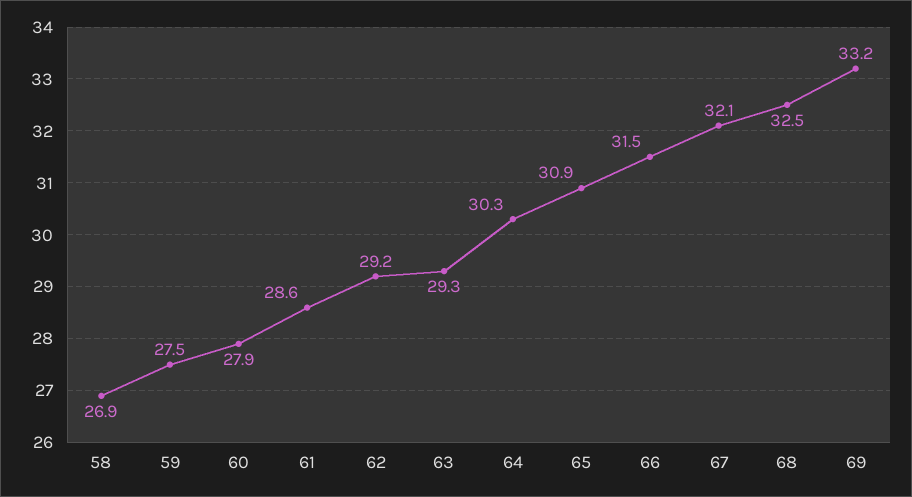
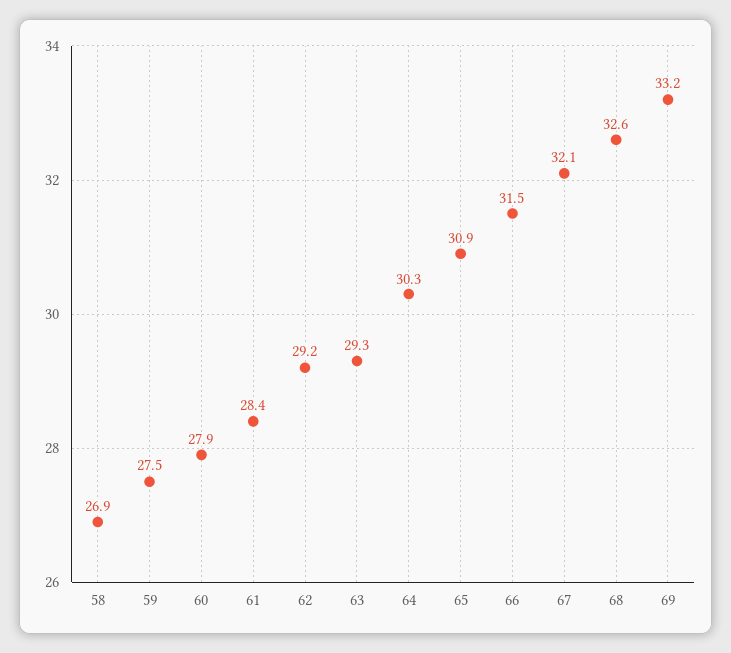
  {
    "58": 26.9,
    "59": 27.5,
    "60": 27.9,
-   "61": 28.6,
+   "61": 28.4,
    "62": 29.2,
    "63": 29.3,
    "64": 30.3,
    "65": 30.9,
    "66": 31.5,
    "67": 32.1,
-   "68": 32.5,
+   "68": 32.6,
    "69": 33.2
  }

